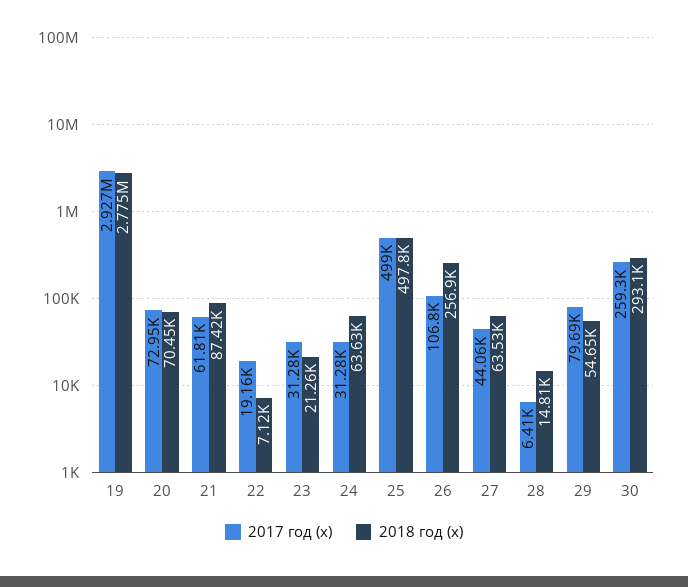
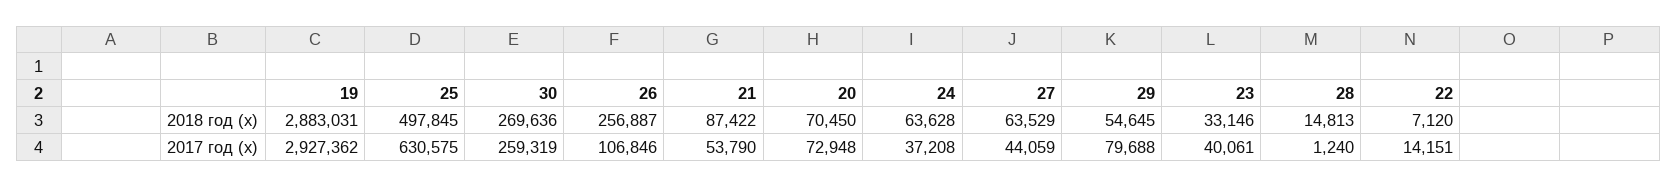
  {
    "2017 год (x)": {
      "19": 2927362,
      "20": 72948,
-     "21": 61810,
+     "21": 53790,
-     "22": 19160,
+     "22": 14151,
-     "23": 31280,
+     "23": 40061,
-     "24": 31280,
+     "24": 37208,
-     "25": 499000,
+     "25": 630575,
      "26": 106846,
      "27": 44059,
-     "28": 6410,
+     "28": 1240,
      "29": 79688,
      "30": 259319
    },
    "2018 год (x)": {
-     "19": 2775000,
+     "19": 2883031,
      "20": 70450,
      "21": 87422,
      "22": 7120,
-     "23": 21260,
+     "23": 33146,
      "24": 63628,
      "25": 497845,
      "26": 256887,
      "27": 63529,
      "28": 14813,
      "29": 54645,
-     "30": 293100
+     "30": 269636
    }
  }

